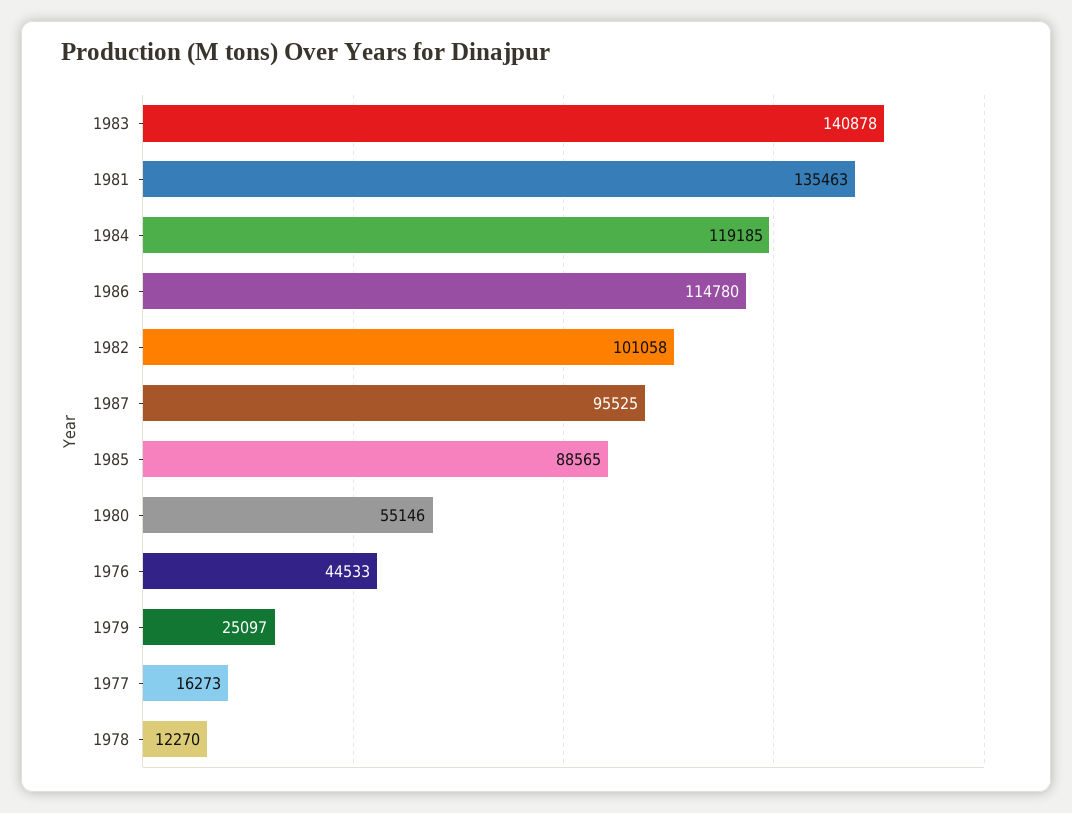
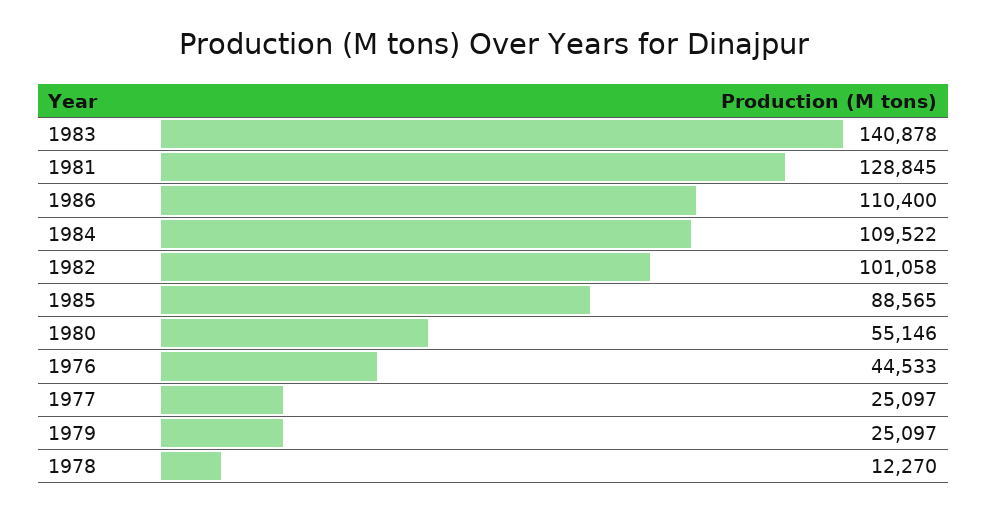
  {
    "1983": 140878,
-   "1981": 135463,
+   "1981": 128845,
-   "1984": 119185,
+   "1984": 109522,
-   "1986": 114780,
+   "1986": 110400,
    "1982": 101058,
-   "1987": 95525,
    "1985": 88565,
    "1980": 55146,
    "1976": 44533,
    "1979": 25097,
-   "1977": 16273,
+   "1977": 25097,
    "1978": 12270
  }

